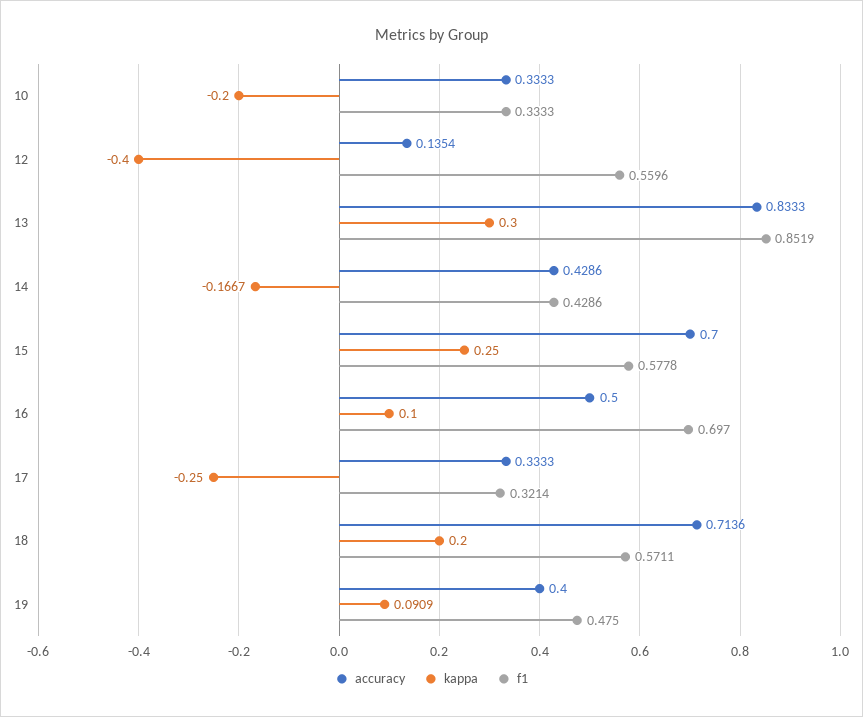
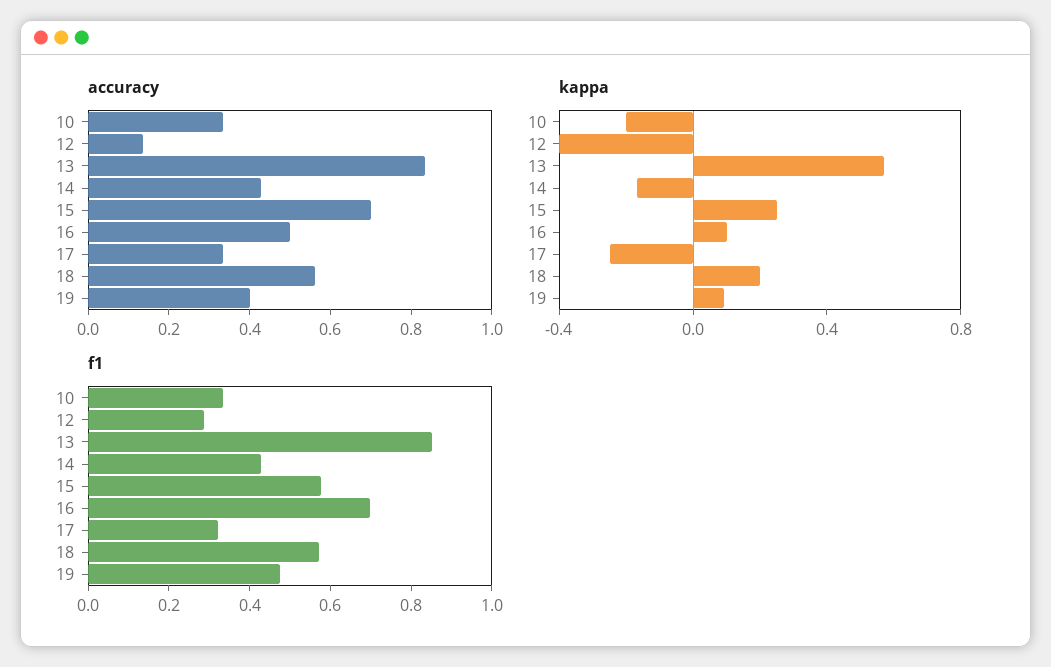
  {
    "accuracy": {
      "10": 0.3333,
      "12": 0.1354,
      "13": 0.8333,
      "14": 0.4286,
      "15": 0.7,
      "16": 0.5,
      "17": 0.3333,
-     "18": 0.7136,
+     "18": 0.55,
      "19": 0.4
    },
    "kappa": {
      "10": -0.2,
      "12": -0.4,
-     "13": 0.3,
+     "13": 0.6,
      "14": -0.1667,
      "15": 0.25,
      "16": 0.1,
      "17": -0.25,
      "18": 0.2,
      "19": 0.0909
    },
    "f1": {
      "10": 0.3333,
-     "12": 0.5596,
+     "12": 0.3,
      "13": 0.8519,
      "14": 0.4286,
      "15": 0.5778,
      "16": 0.697,
      "17": 0.3214,
      "18": 0.5711,
      "19": 0.475
    }
  }

